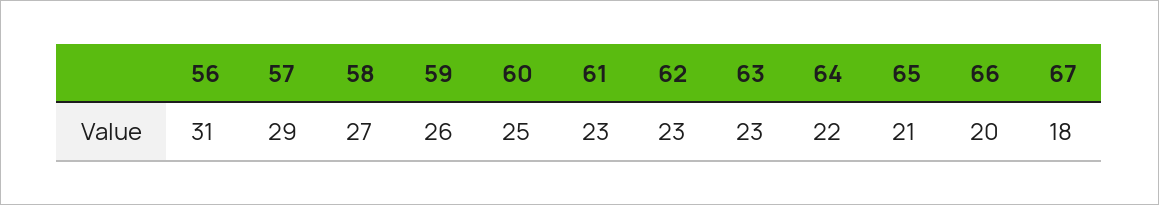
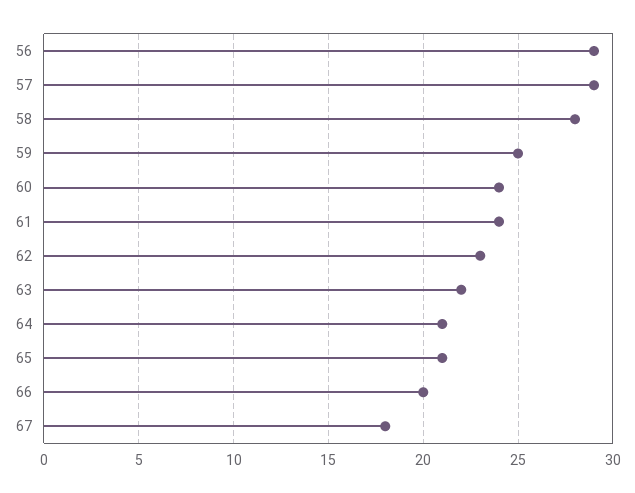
  {
-   "56": 31,
+   "56": 29,
    "57": 29,
-   "58": 27,
+   "58": 28,
-   "59": 26,
+   "59": 25,
-   "60": 25,
+   "60": 24,
-   "61": 23,
+   "61": 24,
    "62": 23,
-   "63": 23,
+   "63": 22,
-   "64": 22,
+   "64": 21,
    "65": 21,
    "66": 20,
    "67": 18
  }

